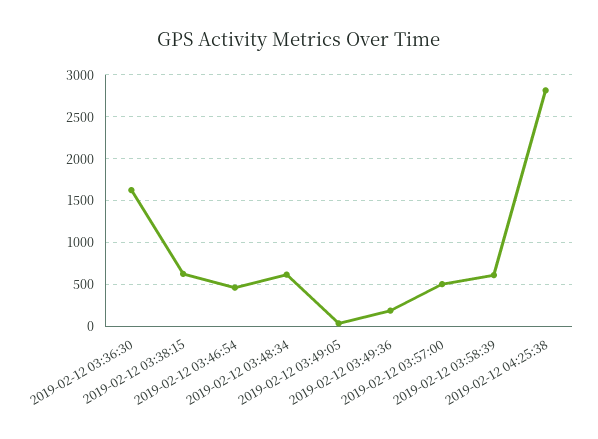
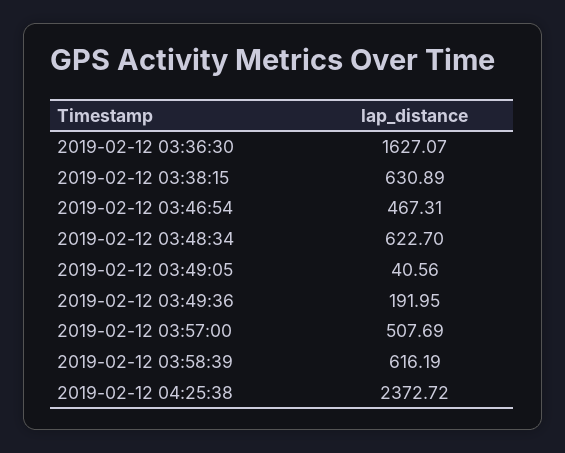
  {
    "2019-02-12 03:36:30": 1627.07,
    "2019-02-12 03:38:15": 630.89,
    "2019-02-12 03:46:54": 467.31,
    "2019-02-12 03:48:34": 622.7,
    "2019-02-12 03:49:05": 40.56,
    "2019-02-12 03:49:36": 191.95,
    "2019-02-12 03:57:00": 507.69,
    "2019-02-12 03:58:39": 616.19,
-   "2019-02-12 04:25:38": 2800
+   "2019-02-12 04:25:38": 2372.72
  }

